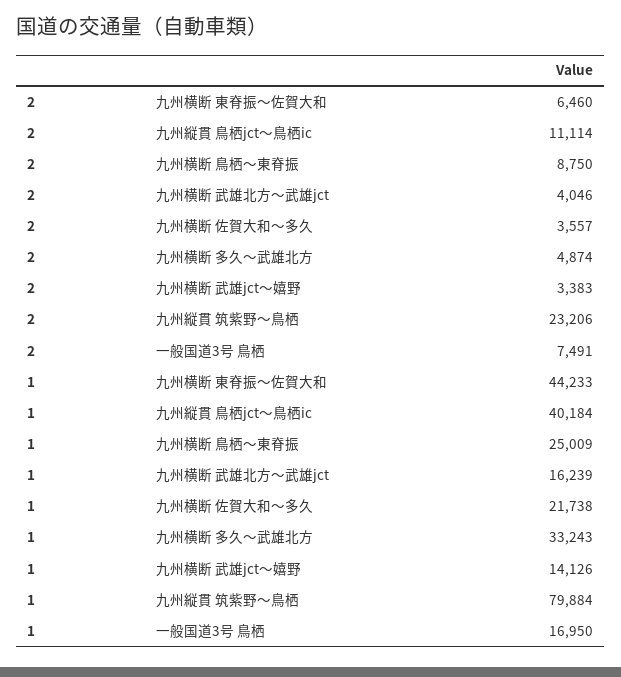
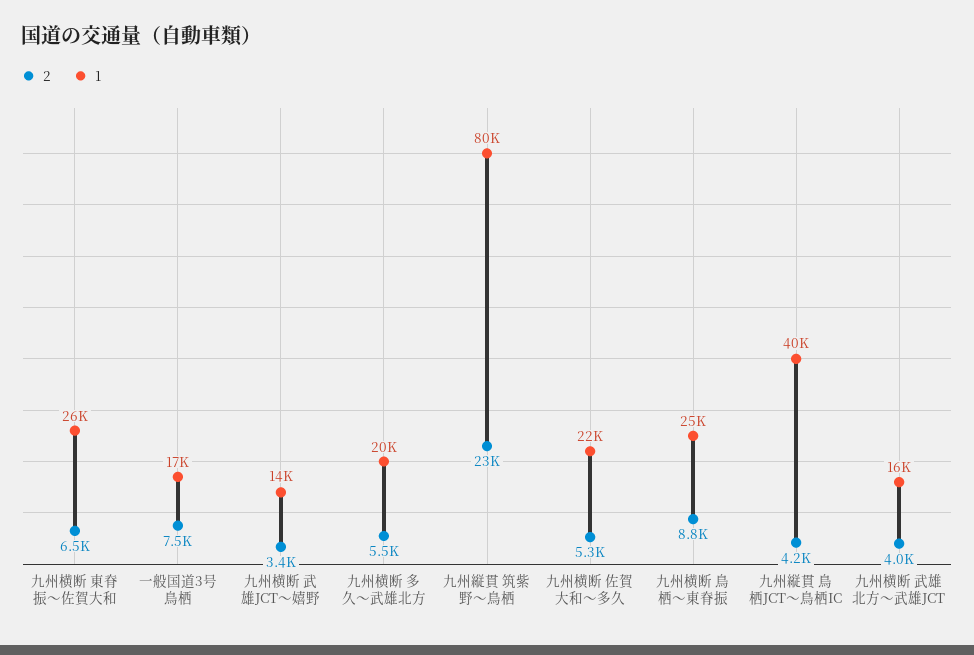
  {
    "2": {
      "九州横断 東脊振～佐賀大和": 6460,
-     "九州縦貫 鳥栖jct～鳥栖ic": 11114,
+     "九州縦貫 鳥栖jct～鳥栖ic": 4200,
      "九州横断 鳥栖～東脊振": 8750,
      "九州横断 武雄北方～武雄jct": 4046,
-     "九州横断 佐賀大和～多久": 3557,
+     "九州横断 佐賀大和～多久": 5300,
-     "九州横断 多久～武雄北方": 4874,
+     "九州横断 多久～武雄北方": 5500,
      "九州横断 武雄jct～嬉野": 3383,
      "九州縦貫 筑紫野～鳥栖": 23206,
      "一般国道3号 鳥栖": 7491
    },
    "1": {
-     "九州横断 東脊振～佐賀大和": 44233,
+     "九州横断 東脊振～佐賀大和": 26000,
      "九州縦貫 鳥栖jct～鳥栖ic": 40184,
      "九州横断 鳥栖～東脊振": 25009,
      "九州横断 武雄北方～武雄jct": 16239,
      "九州横断 佐賀大和～多久": 21738,
-     "九州横断 多久～武雄北方": 33243,
+     "九州横断 多久～武雄北方": 20000,
      "九州横断 武雄jct～嬉野": 14126,
      "九州縦貫 筑紫野～鳥栖": 79884,
      "一般国道3号 鳥栖": 16950
    }
  }

